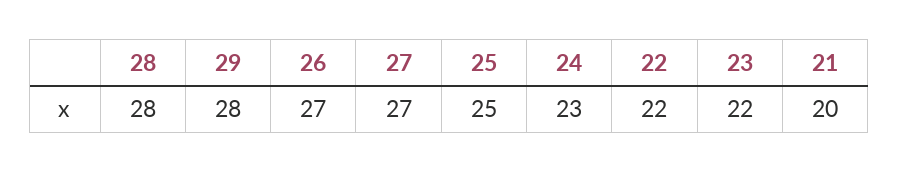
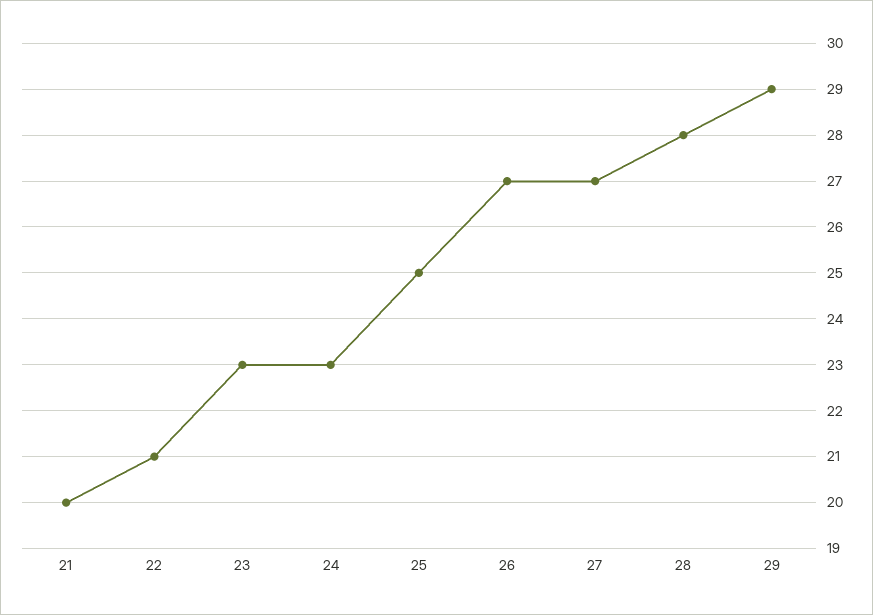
  {
    "28": 28,
-   "29": 28,
+   "29": 29,
    "26": 27,
    "27": 27,
    "25": 25,
    "24": 23,
-   "22": 22,
+   "22": 21,
-   "23": 22,
+   "23": 23,
    "21": 20
  }

